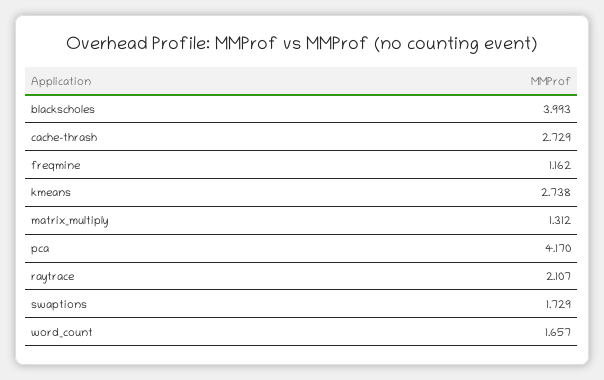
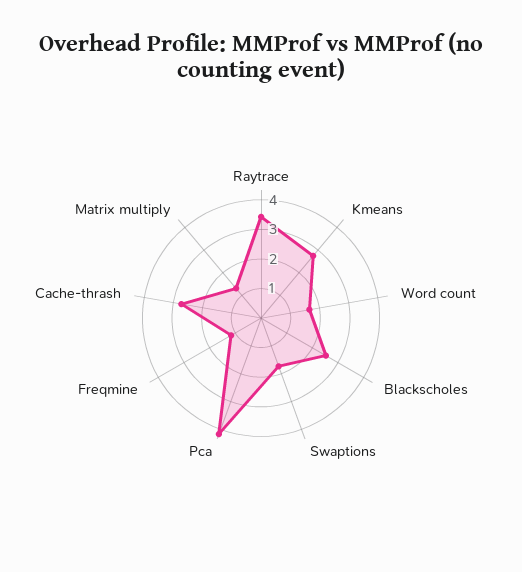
  {
-   "blackscholes": 3.993,
+   "blackscholes": 2.5,
    "cache-thrash": 2.729,
    "freqmine": 1.162,
    "kmeans": 2.738,
    "matrix_multiply": 1.312,
    "pca": 4.17,
-   "raytrace": 2.107,
+   "raytrace": 3.5,
    "swaptions": 1.729,
    "word_count": 1.657
  }

